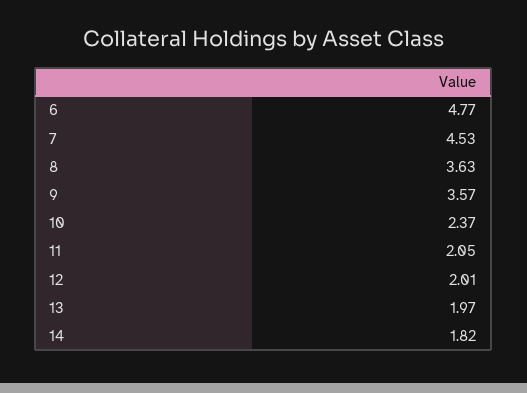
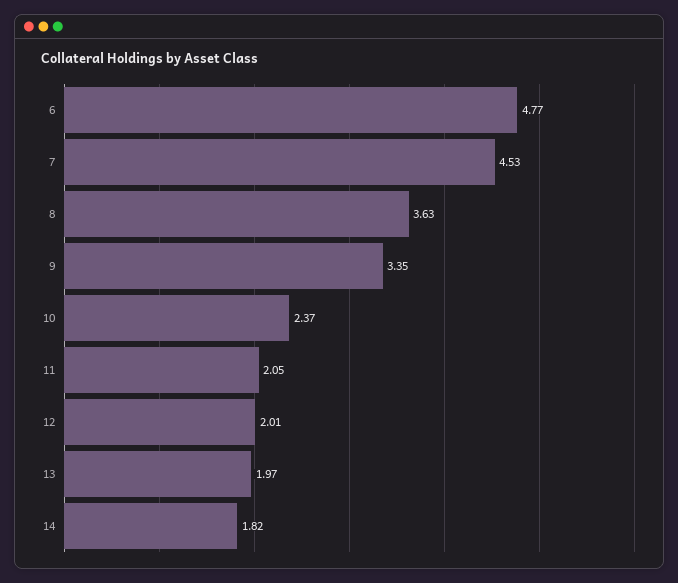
  {
    "6": 4.77,
    "7": 4.53,
    "8": 3.63,
-   "9": 3.57,
+   "9": 3.35,
    "10": 2.37,
    "11": 2.05,
    "12": 2.01,
    "13": 1.97,
    "14": 1.82
  }

